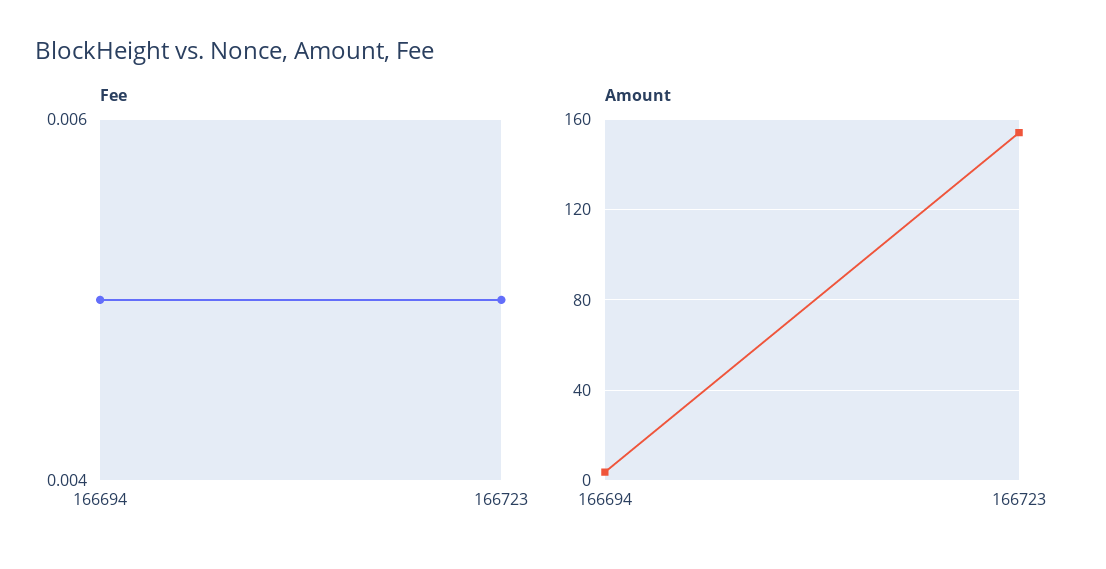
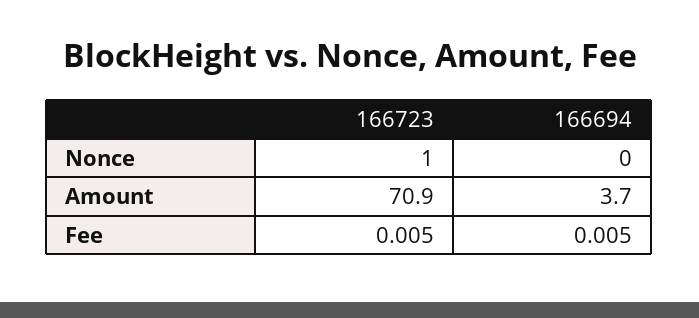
  {
    "Fee": {
      "166694": 0.005,
      "166723": 0.005
    },
    "Amount": {
      "166694": 3.7,
-     "166723": 155
+     "166723": 70.9
-   }
+   },
+   "Nonce": {
+     "166723": 1,
+     "166694": 0
+   }
  }

